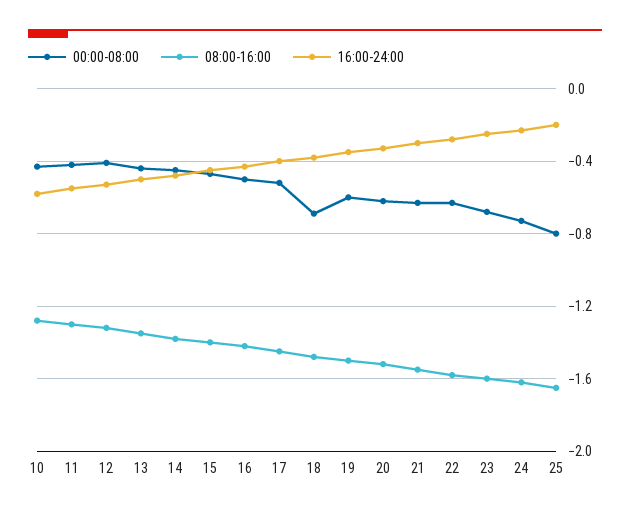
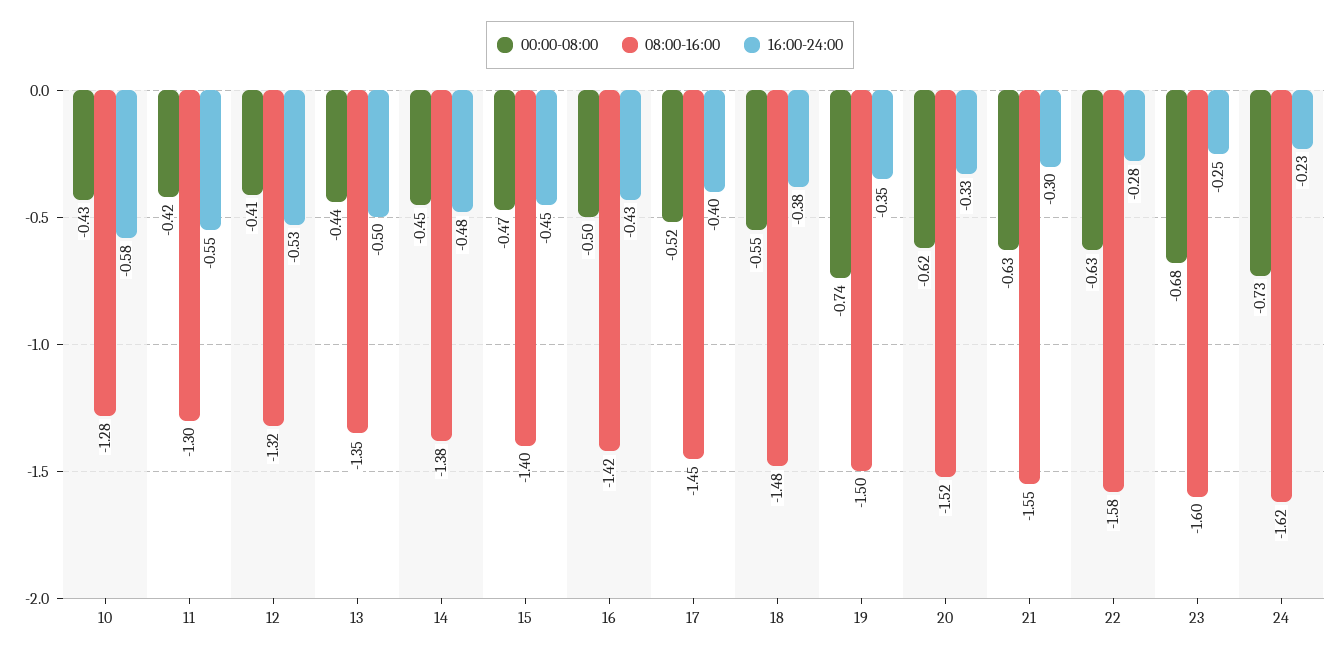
  {
    "00:00-08:00": {
      "10": -0.43,
      "11": -0.42,
      "12": -0.41,
      "13": -0.44,
      "14": -0.45,
      "15": -0.47,
      "16": -0.5,
      "17": -0.52,
-     "18": -0.7,
+     "18": -0.55,
-     "19": -0.6,
+     "19": -0.74,
      "20": -0.62,
      "21": -0.63,
      "22": -0.63,
      "23": -0.68,
-     "24": -0.73,
+     "24": -0.73
-     "25": -0.8
    },
    "08:00-16:00": {
      "10": -1.28,
      "11": -1.3,
      "12": -1.32,
      "13": -1.35,
      "14": -1.38,
      "15": -1.4,
      "16": -1.42,
      "17": -1.45,
      "18": -1.48,
      "19": -1.5,
      "20": -1.52,
      "21": -1.55,
      "22": -1.58,
      "23": -1.6,
-     "24": -1.62,
+     "24": -1.62
-     "25": -1.65
    },
    "16:00-24:00": {
      "10": -0.58,
      "11": -0.55,
      "12": -0.53,
      "13": -0.5,
      "14": -0.48,
      "15": -0.45,
      "16": -0.43,
      "17": -0.4,
      "18": -0.38,
      "19": -0.35,
      "20": -0.33,
      "21": -0.3,
      "22": -0.28,
      "23": -0.25,
-     "24": -0.23,
+     "24": -0.23
-     "25": -0.2
    }
  }

